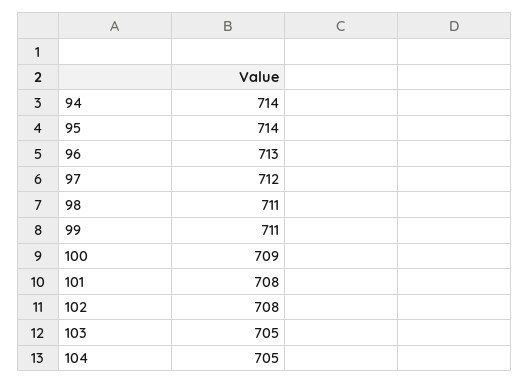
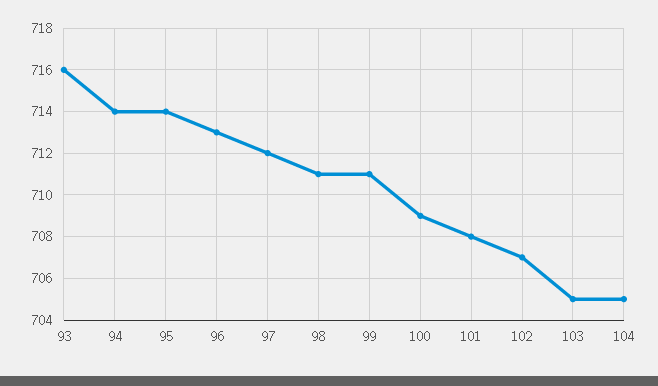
  {
    "94": 714,
    "95": 714,
    "96": 713,
    "97": 712,
    "98": 711,
    "99": 711,
    "100": 709,
    "101": 708,
-   "102": 708,
+   "102": 707,
    "103": 705,
-   "104": 705
+   "104": 705,
+   "93": 716
  }

